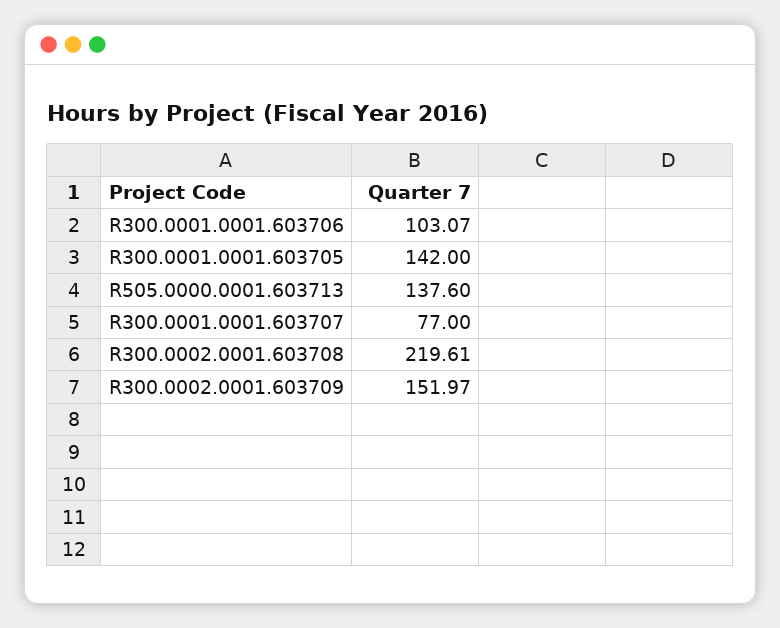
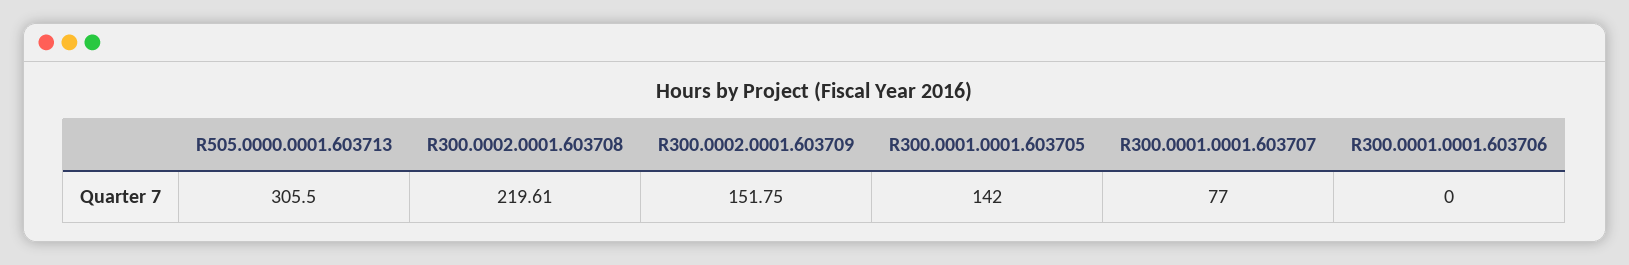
  {
-   "R300.0001.0001.603706": 103.07,
+   "R300.0001.0001.603706": 0,
    "R300.0001.0001.603705": 142,
-   "R505.0000.0001.603713": 137.6,
+   "R505.0000.0001.603713": 305.5,
    "R300.0001.0001.603707": 77,
    "R300.0002.0001.603708": 219.61,
-   "R300.0002.0001.603709": 151.97
+   "R300.0002.0001.603709": 151.75
  }

